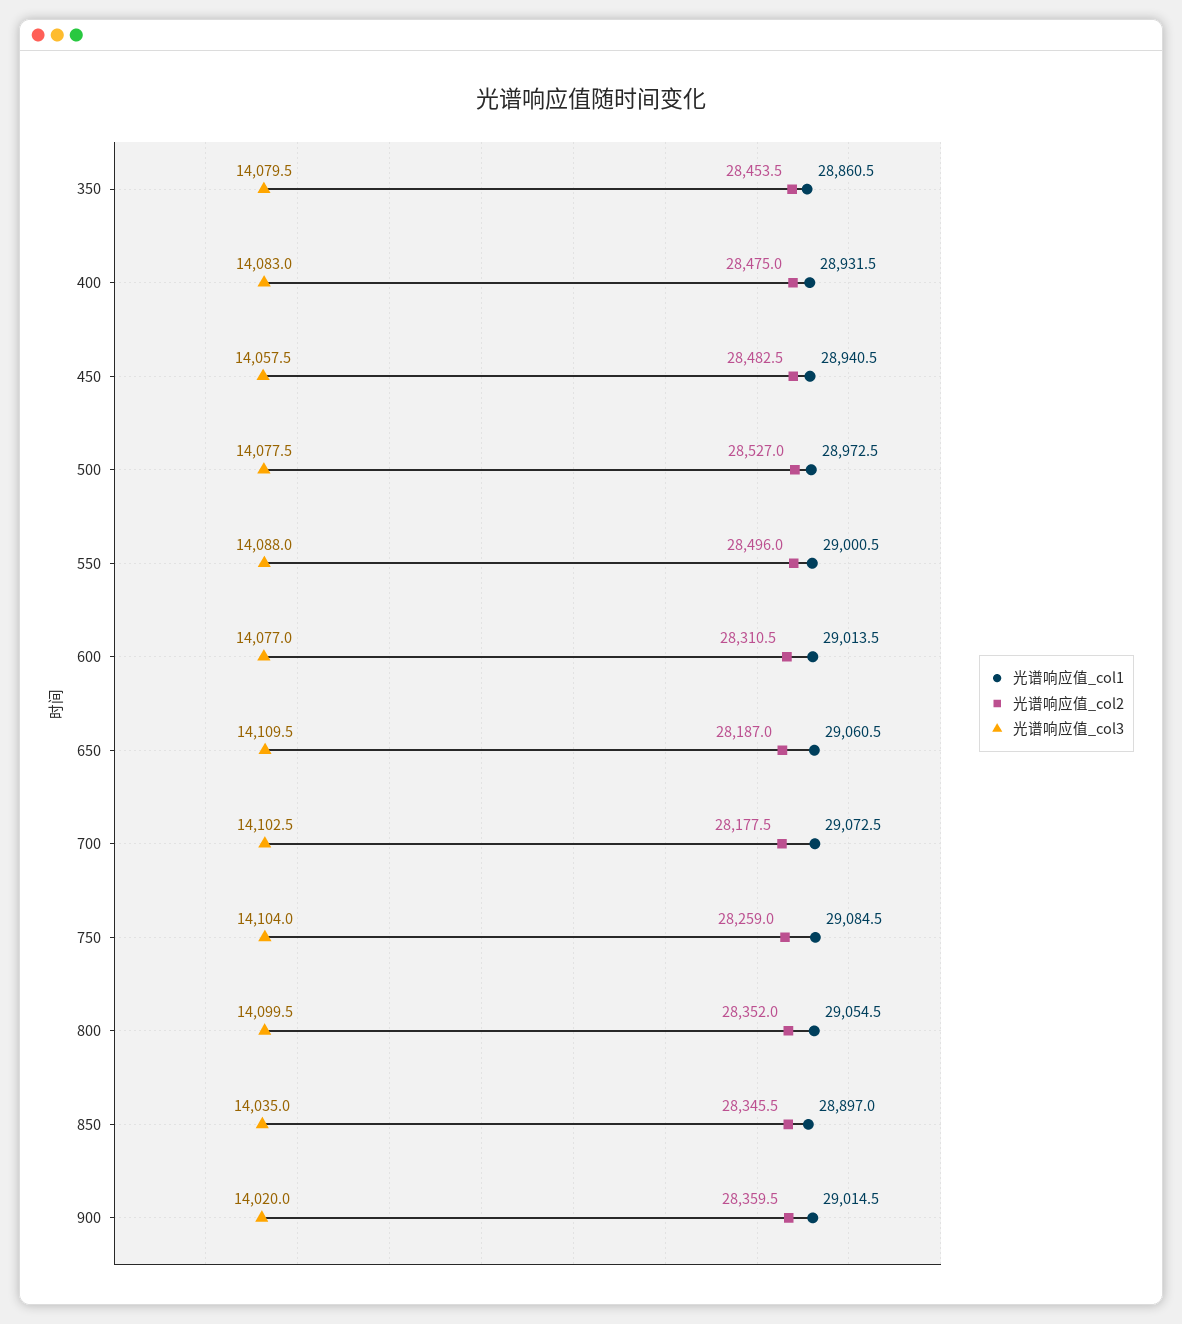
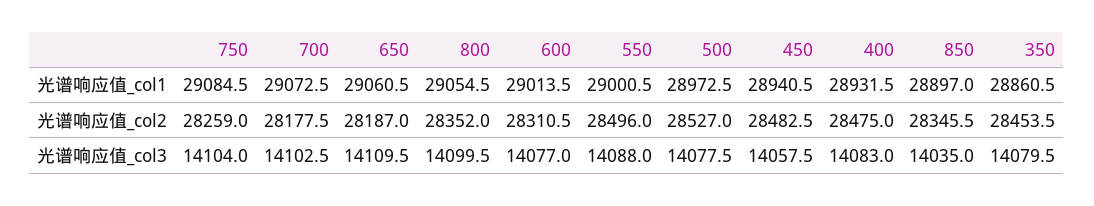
  {
    "光谱响应值_col1": {
      "350": 28860.5,
      "400": 28931.5,
      "450": 28940.5,
      "500": 28972.5,
      "550": 29000.5,
      "600": 29013.5,
      "650": 29060.5,
      "700": 29072.5,
      "750": 29084.5,
      "800": 29054.5,
-     "850": 28897,
+     "850": 28897
-     "900": 29014.5
    },
    "光谱响应值_col2": {
      "350": 28453.5,
      "400": 28475,
      "450": 28482.5,
      "500": 28527,
      "550": 28496,
      "600": 28310.5,
      "650": 28187,
      "700": 28177.5,
      "750": 28259,
      "800": 28352,
-     "850": 28345.5,
+     "850": 28345.5
-     "900": 28359.5
    },
    "光谱响应值_col3": {
      "350": 14079.5,
      "400": 14083,
      "450": 14057.5,
      "500": 14077.5,
      "550": 14088,
      "600": 14077,
      "650": 14109.5,
      "700": 14102.5,
      "750": 14104,
      "800": 14099.5,
-     "850": 14035,
+     "850": 14035
-     "900": 14020
    }
  }

